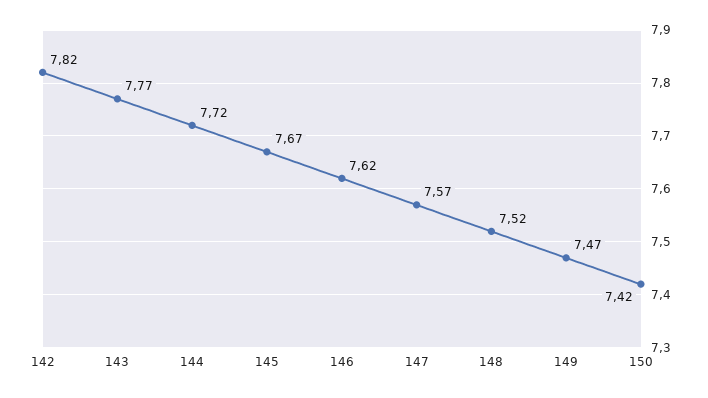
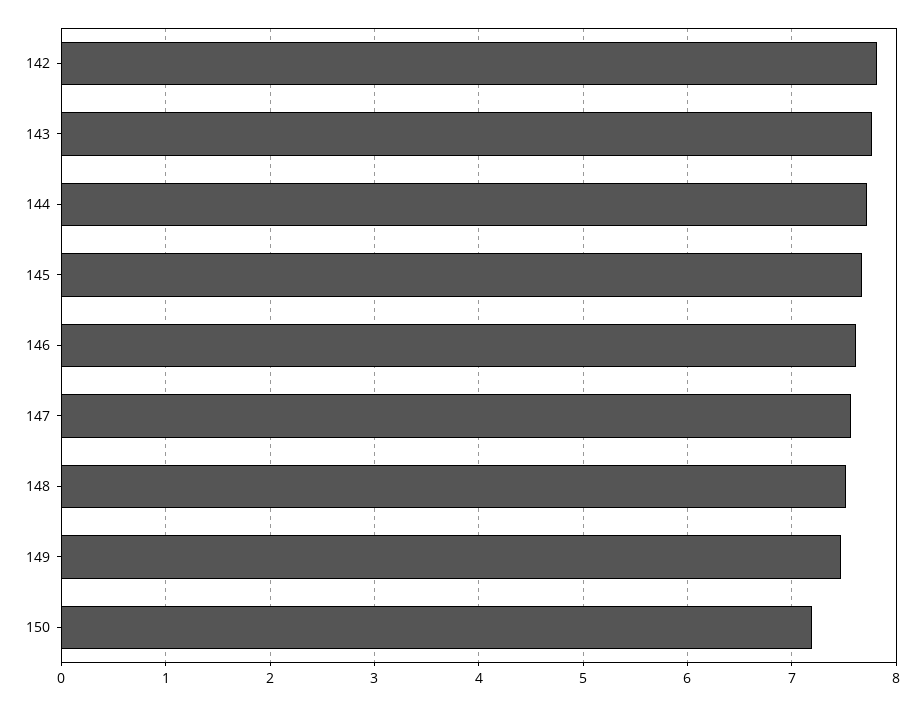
  {
    "142": 7.82,
    "143": 7.77,
    "144": 7.72,
    "145": 7.67,
    "146": 7.62,
    "147": 7.57,
    "148": 7.52,
    "149": 7.47,
-   "150": 7.42
+   "150": 7.2
  }

